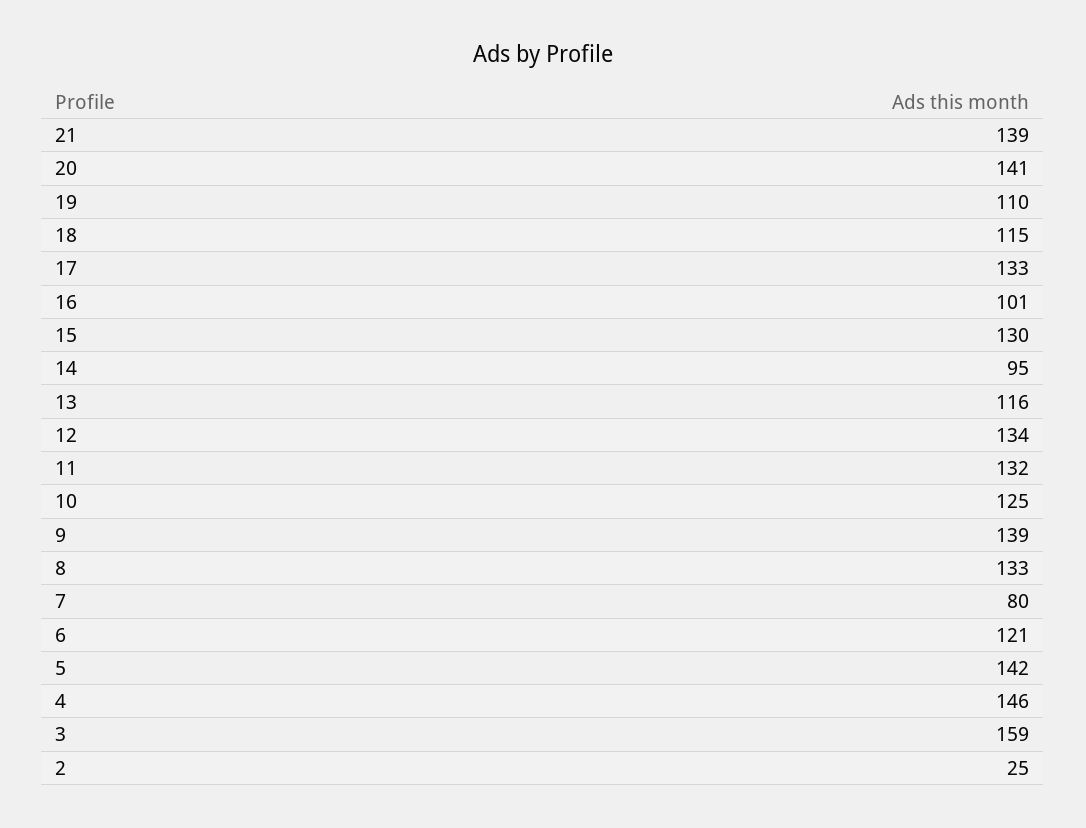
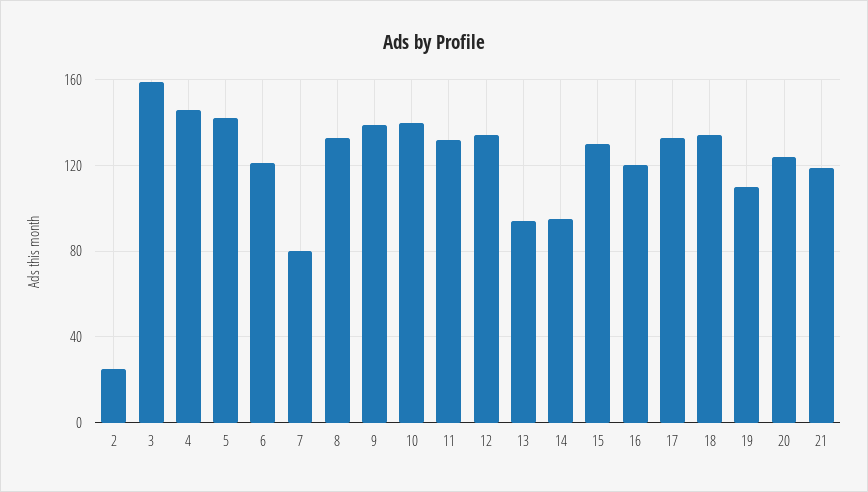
  {
-   "21": 139,
+   "21": 120,
-   "20": 141,
+   "20": 125,
    "19": 110,
-   "18": 115,
+   "18": 135,
    "17": 133,
-   "16": 101,
+   "16": 120,
    "15": 130,
    "14": 95,
-   "13": 116,
+   "13": 95,
    "12": 134,
    "11": 132,
-   "10": 125,
+   "10": 140,
    "9": 139,
    "8": 133,
    "7": 80,
    "6": 121,
    "5": 142,
    "4": 146,
    "3": 159,
    "2": 25
  }

